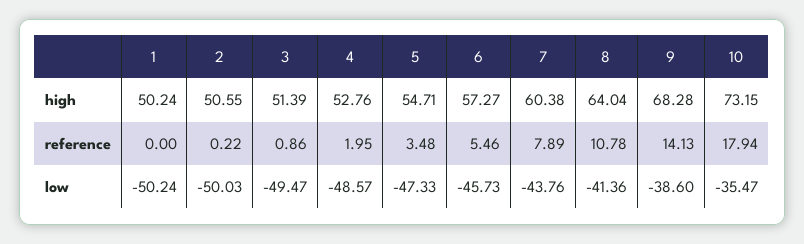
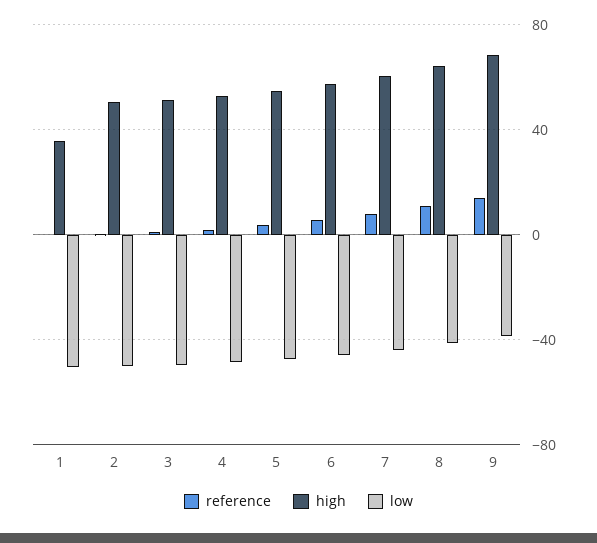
  {
    "high": {
-     "1": 50.24,
+     "1": 35,
      "2": 50.55,
      "3": 51.39,
      "4": 52.76,
      "5": 54.71,
      "6": 57.27,
      "7": 60.38,
      "8": 64.04,
-     "9": 68.28,
+     "9": 68.28
-     "10": 73.15
    },
    "reference": {
      "1": 0,
      "2": 0.22,
      "3": 0.86,
      "4": 1.95,
      "5": 3.48,
      "6": 5.46,
      "7": 7.89,
      "8": 10.78,
-     "9": 14.13,
+     "9": 14.13
-     "10": 17.94
    },
    "low": {
      "1": -50.24,
      "2": -50.03,
      "3": -49.47,
      "4": -48.57,
      "5": -47.33,
      "6": -45.73,
      "7": -43.76,
      "8": -41.36,
-     "9": -38.6,
+     "9": -38.6
-     "10": -35.47
    }
  }

